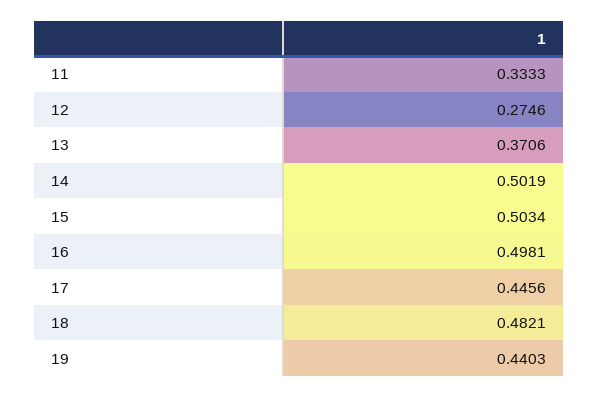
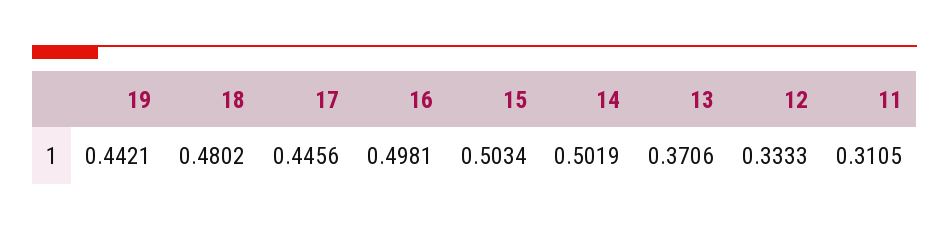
  {
-   "11": 0.3333,
+   "11": 0.3105,
-   "12": 0.2746,
+   "12": 0.3333,
    "13": 0.3706,
    "14": 0.5019,
    "15": 0.5034,
    "16": 0.4981,
    "17": 0.4456,
-   "18": 0.4821,
+   "18": 0.4802,
-   "19": 0.4403
+   "19": 0.4421
  }

